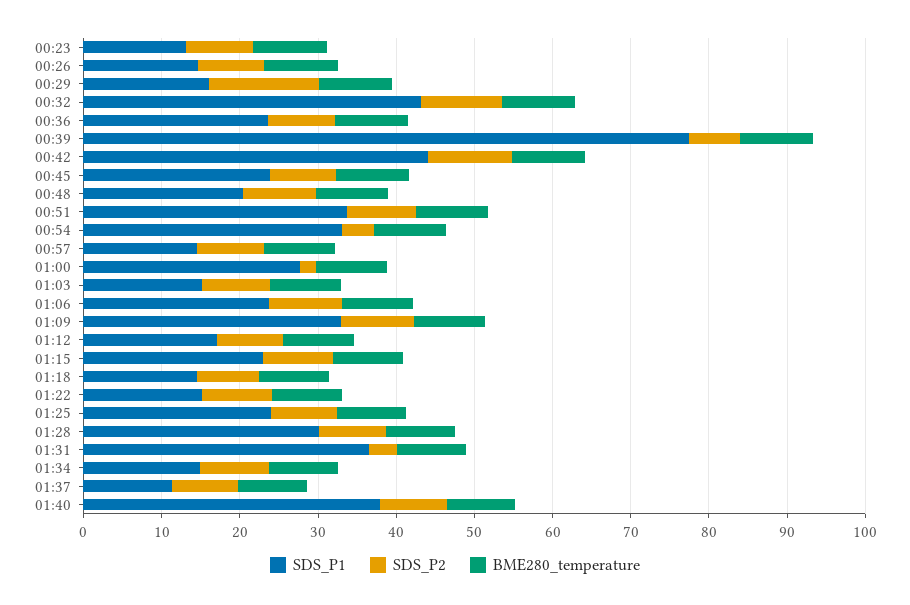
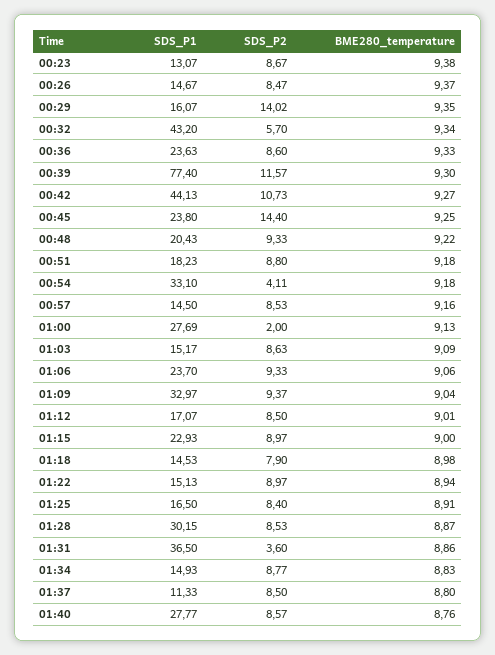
  {
    "SDS_P1": {
      "00:23": 13.07,
      "00:26": 14.67,
      "00:29": 16.07,
      "00:32": 43.2,
      "00:36": 23.63,
      "00:39": 77.4,
      "00:42": 44.13,
      "00:45": 23.8,
      "00:48": 20.43,
-     "00:51": 34,
+     "00:51": 18.23,
      "00:54": 33.1,
      "00:57": 14.5,
      "01:00": 27.69,
      "01:03": 15.17,
      "01:06": 23.7,
      "01:09": 32.97,
      "01:12": 17.07,
      "01:15": 22.93,
      "01:18": 14.53,
      "01:22": 15.13,
-     "01:25": 24,
+     "01:25": 16.5,
      "01:28": 30.15,
      "01:31": 36.5,
      "01:34": 14.93,
      "01:37": 11.33,
-     "01:40": 38
+     "01:40": 27.77
    },
    "SDS_P2": {
      "00:23": 8.67,
      "00:26": 8.47,
      "00:29": 14.02,
-     "00:32": 10,
+     "00:32": 5.7,
      "00:36": 8.6,
-     "00:39": 6,
+     "00:39": 11.57,
      "00:42": 10.73,
-     "00:45": 8,
+     "00:45": 14.4,
      "00:48": 9.33,
      "00:51": 8.8,
      "00:54": 4.11,
      "00:57": 8.53,
      "01:00": 2,
      "01:03": 8.63,
      "01:06": 9.33,
      "01:09": 9.37,
      "01:12": 8.5,
      "01:15": 8.97,
      "01:18": 7.9,
      "01:22": 8.97,
      "01:25": 8.4,
      "01:28": 8.53,
      "01:31": 3.6,
      "01:34": 8.77,
      "01:37": 8.5,
      "01:40": 8.57
    },
    "BME280_temperature": {
      "00:23": 9.38,
      "00:26": 9.37,
      "00:29": 9.35,
      "00:32": 9.34,
      "00:36": 9.33,
      "00:39": 9.3,
      "00:42": 9.27,
      "00:45": 9.25,
      "00:48": 9.22,
      "00:51": 9.18,
      "00:54": 9.18,
      "00:57": 9.16,
      "01:00": 9.13,
      "01:03": 9.09,
      "01:06": 9.06,
      "01:09": 9.04,
      "01:12": 9.01,
      "01:15": 9,
      "01:18": 8.98,
      "01:22": 8.94,
      "01:25": 8.91,
      "01:28": 8.87,
      "01:31": 8.86,
      "01:34": 8.83,
      "01:37": 8.8,
      "01:40": 8.76
    }
  }

